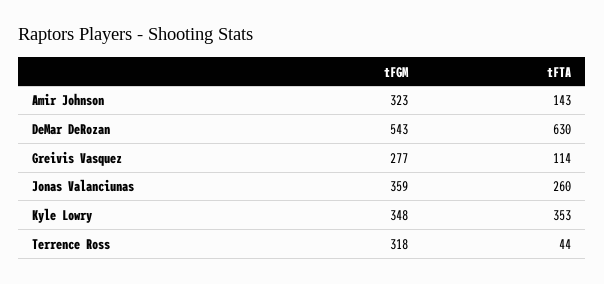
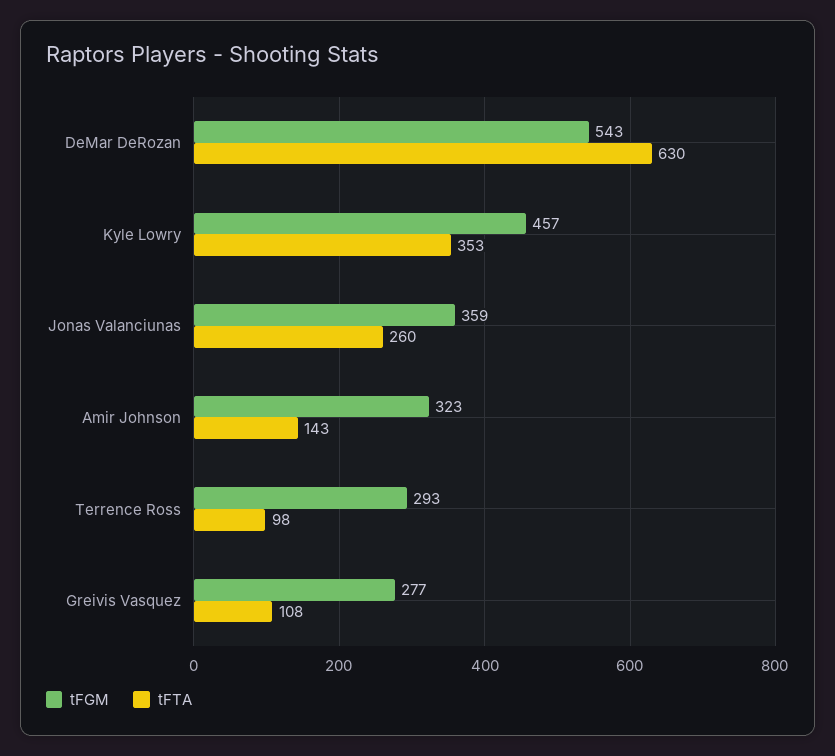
  {
    "tFGM": {
      "Amir Johnson": 323,
      "DeMar DeRozan": 543,
      "Greivis Vasquez": 277,
      "Jonas Valanciunas": 359,
-     "Kyle Lowry": 348,
+     "Kyle Lowry": 457,
-     "Terrence Ross": 318
+     "Terrence Ross": 293
    },
    "tFTA": {
      "Amir Johnson": 143,
      "DeMar DeRozan": 630,
-     "Greivis Vasquez": 114,
+     "Greivis Vasquez": 108,
      "Jonas Valanciunas": 260,
      "Kyle Lowry": 353,
-     "Terrence Ross": 44
+     "Terrence Ross": 98
    }
  }

